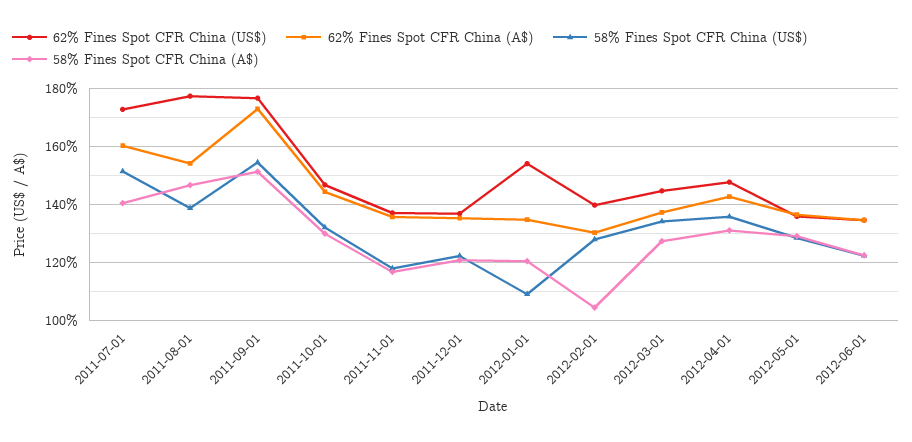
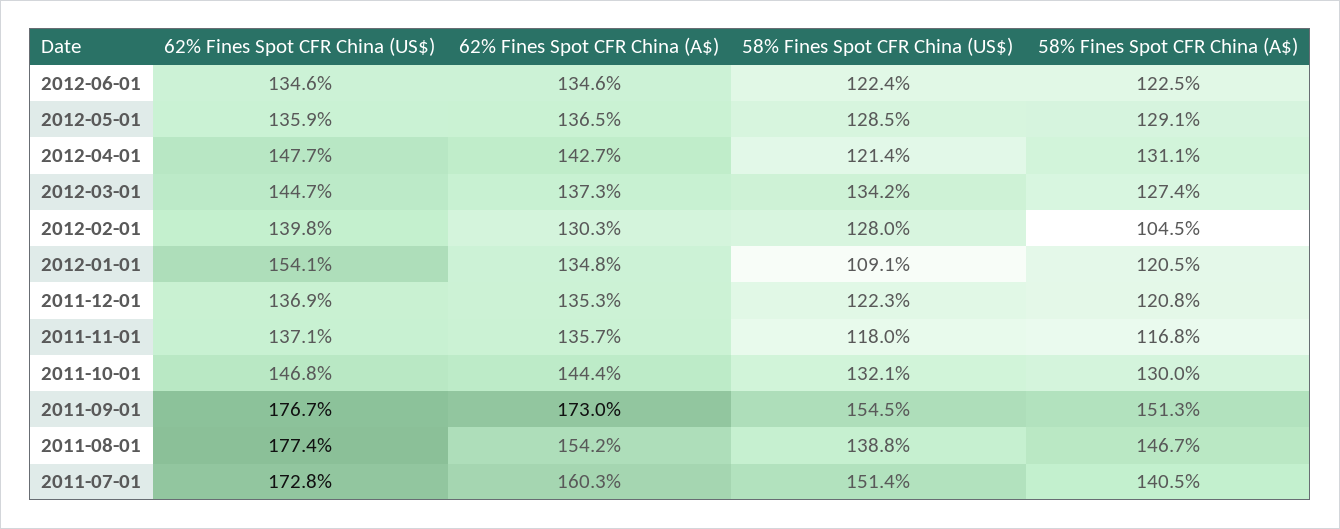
  {
    "62% Fines Spot CFR China (US$)": {
      "2011-07-01": 172.8,
      "2011-08-01": 177.4,
      "2011-09-01": 176.7,
      "2011-10-01": 146.8,
      "2011-11-01": 137.1,
      "2011-12-01": 136.9,
      "2012-01-01": 154.1,
      "2012-02-01": 139.8,
      "2012-03-01": 144.7,
      "2012-04-01": 147.7,
      "2012-05-01": 135.9,
      "2012-06-01": 134.6
    },
    "62% Fines Spot CFR China (A$)": {
      "2011-07-01": 160.3,
      "2011-08-01": 154.2,
      "2011-09-01": 173,
      "2011-10-01": 144.4,
      "2011-11-01": 135.7,
      "2011-12-01": 135.3,
      "2012-01-01": 134.8,
      "2012-02-01": 130.3,
      "2012-03-01": 137.3,
      "2012-04-01": 142.7,
      "2012-05-01": 136.5,
      "2012-06-01": 134.6
    },
    "58% Fines Spot CFR China (US$)": {
      "2011-07-01": 151.4,
      "2011-08-01": 138.8,
      "2011-09-01": 154.5,
      "2011-10-01": 132.1,
      "2011-11-01": 118,
      "2011-12-01": 122.3,
      "2012-01-01": 109.1,
      "2012-02-01": 128,
      "2012-03-01": 134.2,
-     "2012-04-01": 135,
+     "2012-04-01": 121.4,
      "2012-05-01": 128.5,
      "2012-06-01": 122.4
    },
    "58% Fines Spot CFR China (A$)": {
      "2011-07-01": 140.5,
      "2011-08-01": 146.7,
      "2011-09-01": 151.3,
      "2011-10-01": 130,
      "2011-11-01": 116.8,
      "2011-12-01": 120.8,
      "2012-01-01": 120.5,
      "2012-02-01": 104.5,
      "2012-03-01": 127.4,
      "2012-04-01": 131.1,
      "2012-05-01": 129.1,
      "2012-06-01": 122.5
    }
  }

